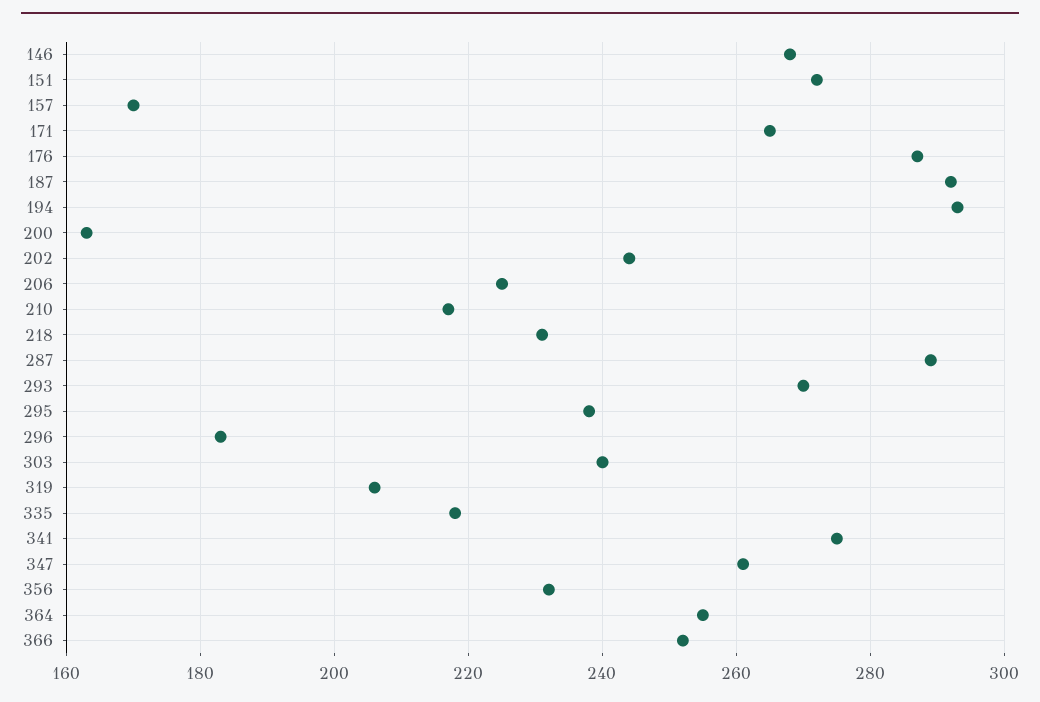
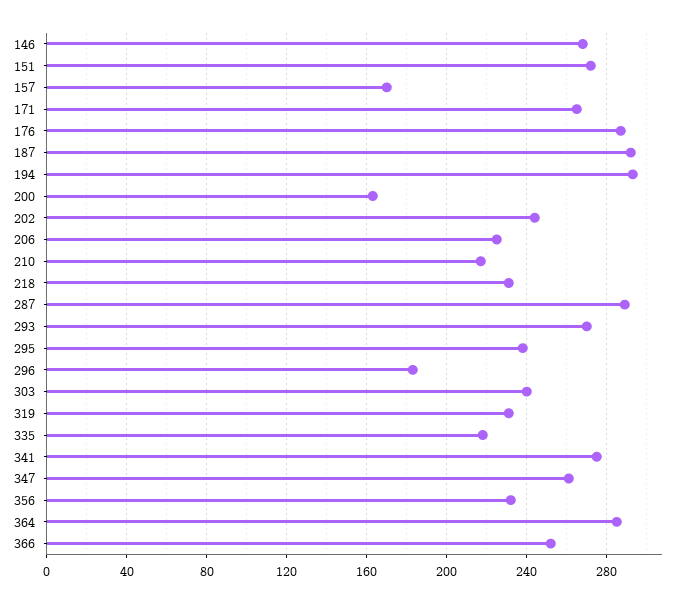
  {
    "146": 270,
    "151": 270,
    "157": 170,
    "171": 265,
    "176": 285,
    "187": 290,
    "194": 295,
    "200": 165,
    "202": 245,
    "206": 225,
    "210": 215,
    "218": 230,
    "287": 290,
    "293": 270,
    "295": 240,
    "296": 185,
    "303": 240,
-   "319": 205,
+   "319": 230,
    "335": 220,
    "341": 275,
    "347": 260,
    "356": 230,
-   "364": 255,
+   "364": 285,
    "366": 250
  }

